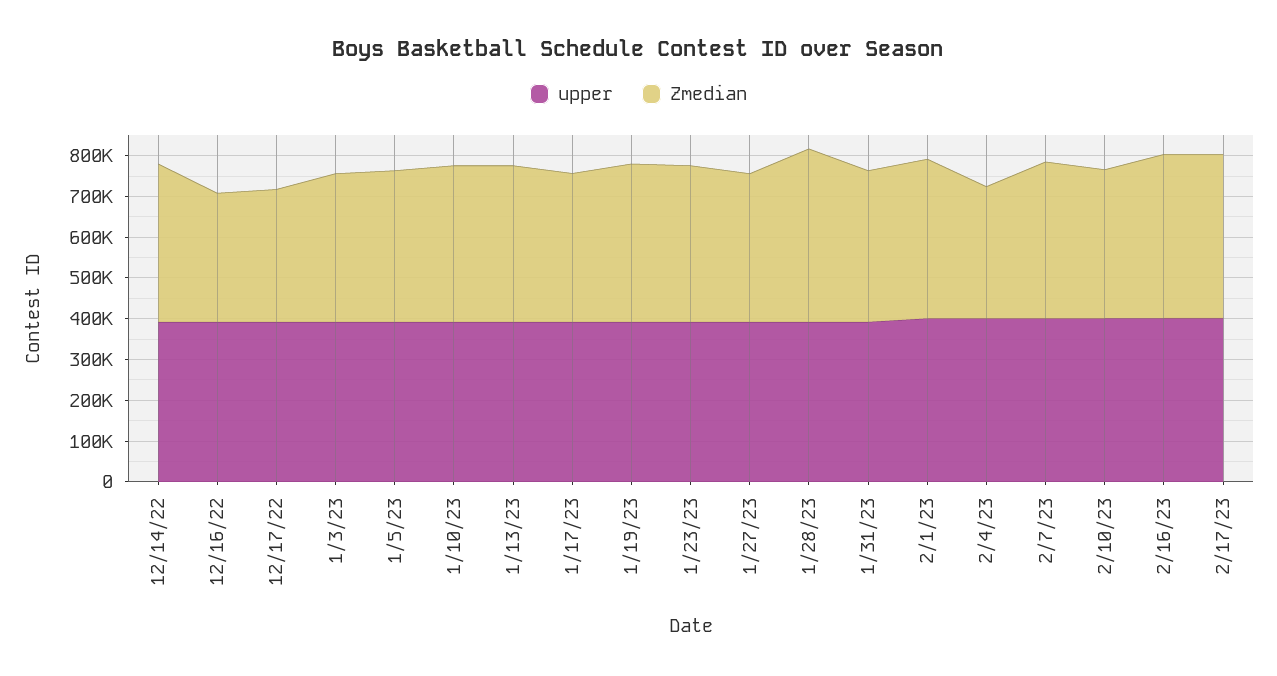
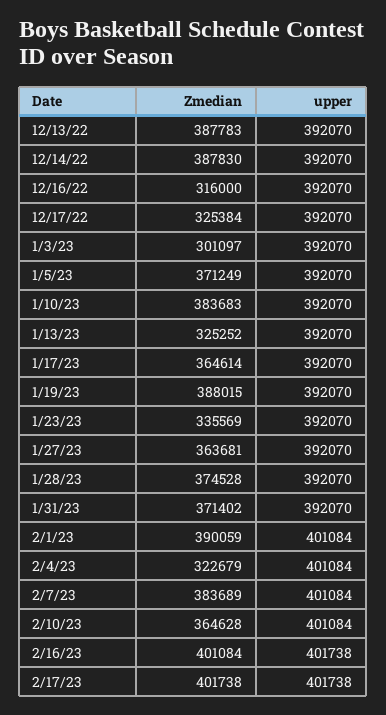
  {
    "upper": {
      "12/14/22": 392070,
      "12/16/22": 392070,
      "12/17/22": 392070,
      "1/3/23": 392070,
      "1/5/23": 392070,
      "1/10/23": 392070,
      "1/13/23": 392070,
      "1/17/23": 392070,
      "1/19/23": 392070,
      "1/23/23": 392070,
      "1/27/23": 392070,
      "1/28/23": 392070,
      "1/31/23": 392070,
      "2/1/23": 401084,
      "2/4/23": 401084,
      "2/7/23": 401084,
      "2/10/23": 401084,
      "2/16/23": 401738,
-     "2/17/23": 401738
+     "2/17/23": 401738,
+     "12/13/22": 392070
    },
    "Zmedian": {
      "12/14/22": 387830,
      "12/16/22": 316000,
      "12/17/22": 325384,
-     "1/3/23": 360000,
+     "1/3/23": 301097,
      "1/5/23": 371249,
      "1/10/23": 383683,
-     "1/13/23": 380000,
+     "1/13/23": 325252,
      "1/17/23": 364614,
      "1/19/23": 388015,
-     "1/23/23": 380000,
+     "1/23/23": 335569,
      "1/27/23": 363681,
-     "1/28/23": 420000,
+     "1/28/23": 374528,
      "1/31/23": 371402,
      "2/1/23": 390059,
      "2/4/23": 322679,
      "2/7/23": 383689,
      "2/10/23": 364628,
      "2/16/23": 401084,
-     "2/17/23": 401738
+     "2/17/23": 401738,
+     "12/13/22": 387783
    }
  }

